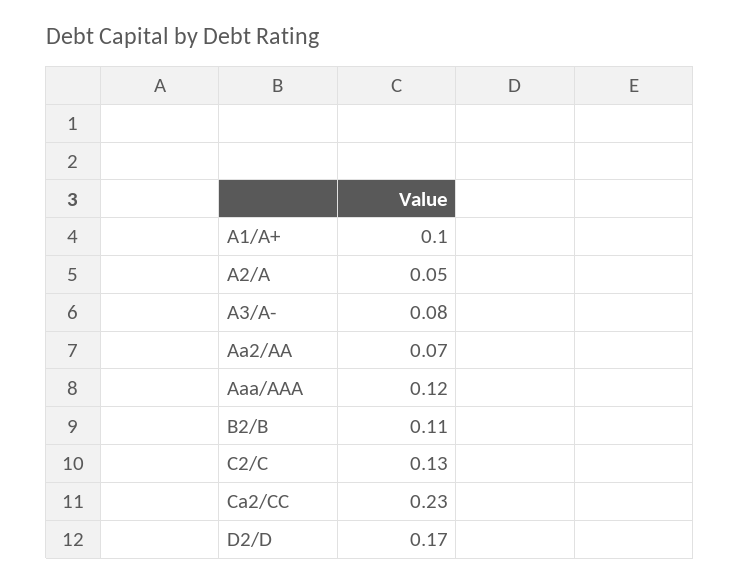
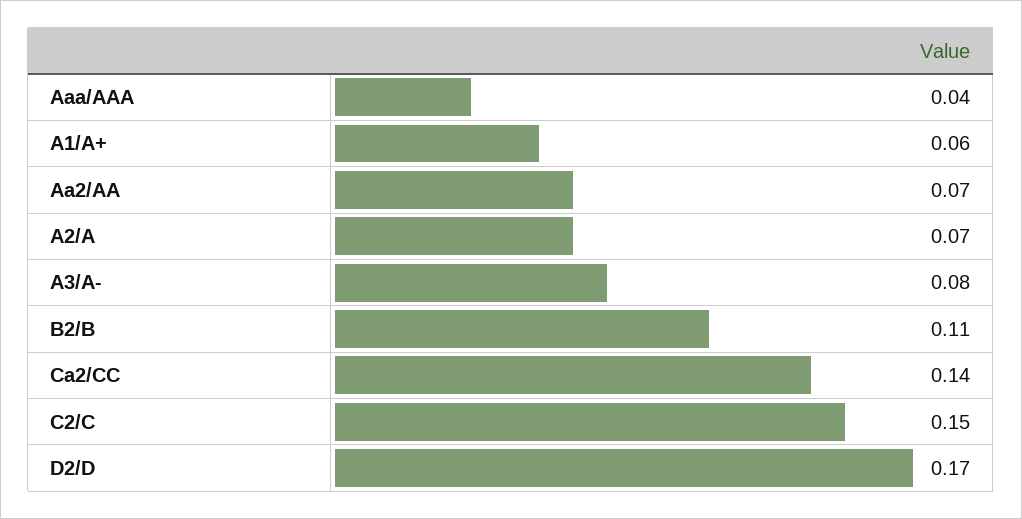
  {
-   "A1/A+": 0.1,
+   "A1/A+": 0.06,
-   "A2/A": 0.05,
+   "A2/A": 0.07,
    "A3/A-": 0.08,
    "Aa2/AA": 0.07,
-   "Aaa/AAA": 0.12,
+   "Aaa/AAA": 0.04,
    "B2/B": 0.11,
-   "C2/C": 0.13,
+   "C2/C": 0.15,
-   "Ca2/CC": 0.23,
+   "Ca2/CC": 0.14,
    "D2/D": 0.17
  }

